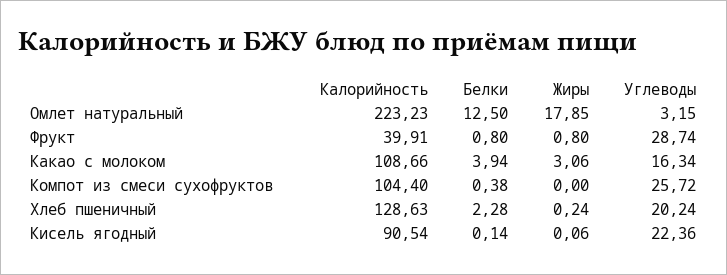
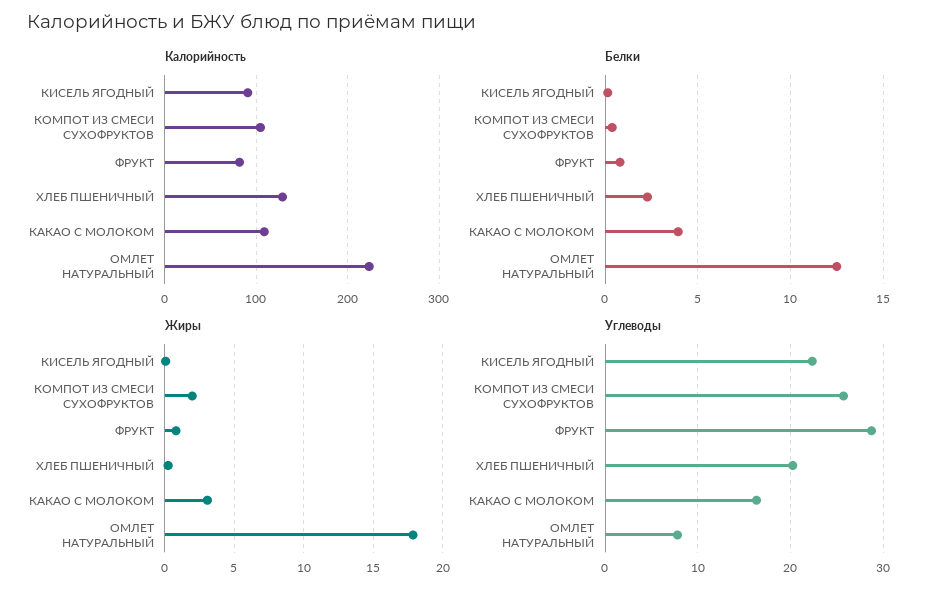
  {
    "Калорийность": {
      "Омлет натуральный": 223.23,
-     "Фрукт": 39.91,
+     "Фрукт": 80,
      "Какао с молоком": 108.66,
      "Компот из смеси сухофруктов": 104.4,
      "Хлеб пшеничный": 128.63,
      "Кисель ягодный": 90.54
    },
    "Белки": {
      "Омлет натуральный": 12.5,
      "Фрукт": 0.8,
      "Какао с молоком": 3.94,
      "Компот из смеси сухофруктов": 0.38,
      "Хлеб пшеничный": 2.28,
      "Кисель ягодный": 0.14
    },
    "Жиры": {
      "Омлет натуральный": 17.85,
      "Фрукт": 0.8,
      "Какао с молоком": 3.06,
-     "Компот из смеси сухофруктов": 0,
+     "Компот из смеси сухофруктов": 2,
      "Хлеб пшеничный": 0.24,
      "Кисель ягодный": 0.06
    },
    "Углеводы": {
-     "Омлет натуральный": 3.15,
+     "Омлет натуральный": 8,
      "Фрукт": 28.74,
      "Какао с молоком": 16.34,
      "Компот из смеси сухофруктов": 25.72,
      "Хлеб пшеничный": 20.24,
      "Кисель ягодный": 22.36
    }
  }

